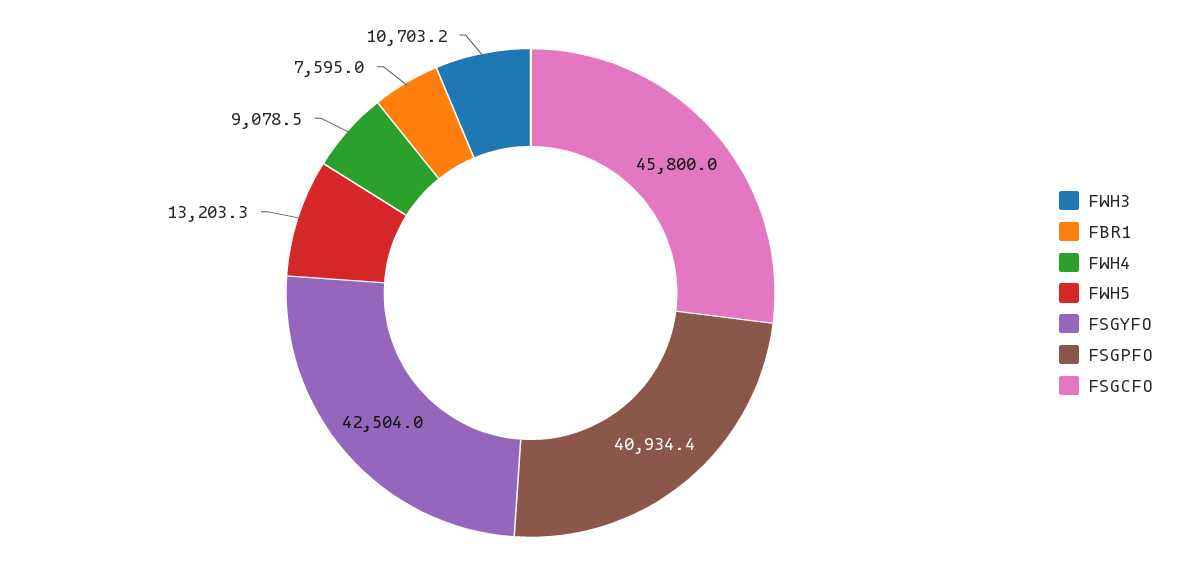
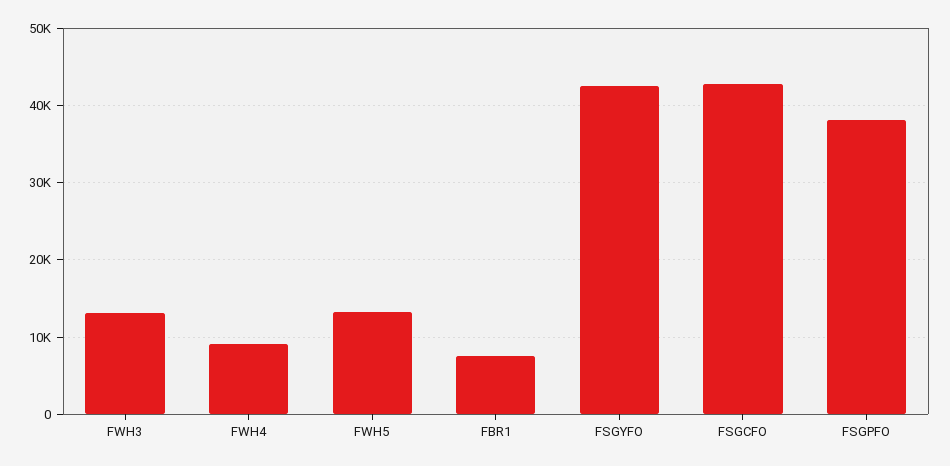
  {
-   "FWH3": 10703.2,
+   "FWH3": 13000,
    "FBR1": 7595,
    "FWH4": 9078.5,
    "FWH5": 13203.3,
    "FSGYFO": 42504,
-   "FSGPFO": 40934.4,
+   "FSGPFO": 38000,
-   "FSGCFO": 45800
+   "FSGCFO": 43000
  }

